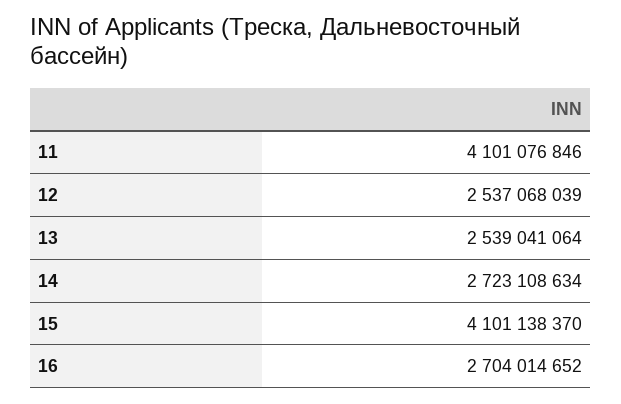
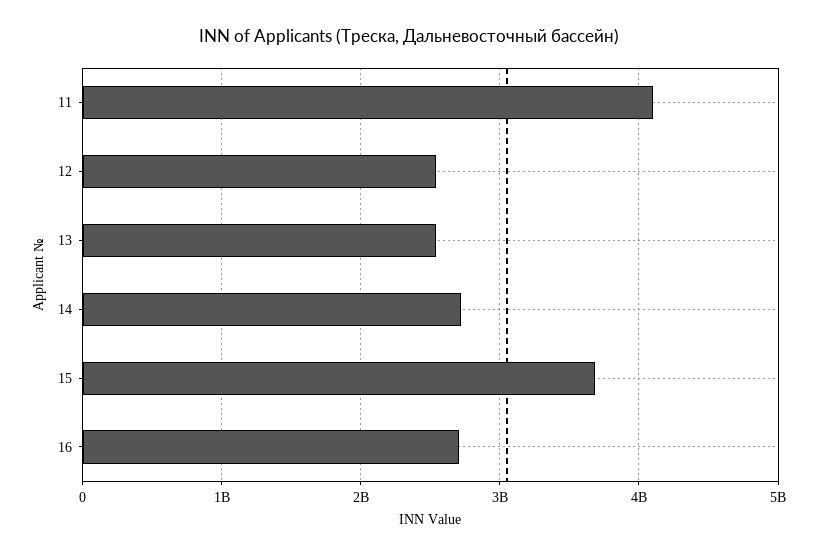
  {
    "11": 4101076846,
    "12": 2537068039,
    "13": 2539041064,
    "14": 2723108634,
-   "15": 4101138370,
+   "15": 3700000000,
    "16": 2704014652
  }

